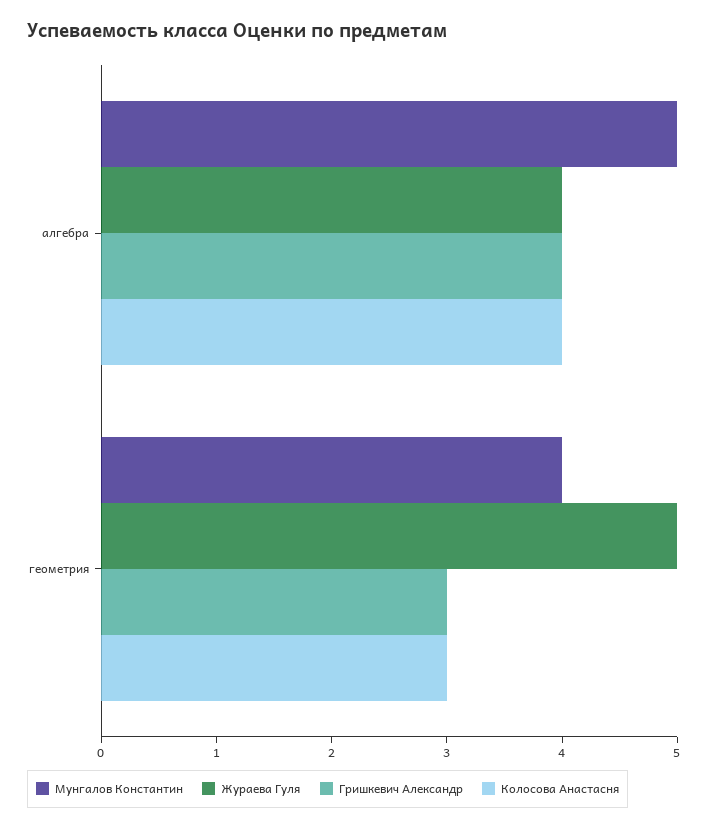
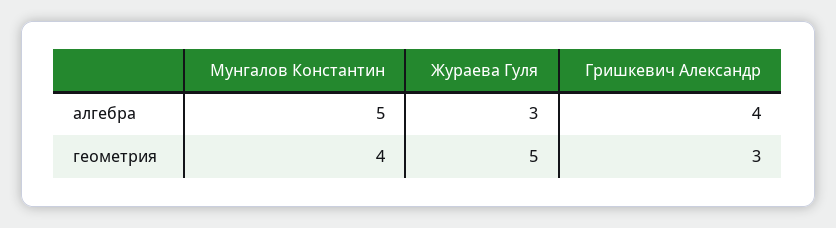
  {
    "Мунгалов Константин": {
      "алгебра": 5,
      "геометрия": 4
    },
    "Жураева Гуля": {
-     "алгебра": 4,
+     "алгебра": 3,
      "геометрия": 5
    },
    "Гришкевич Александр": {
      "алгебра": 4,
      "геометрия": 3
-   },
+   }
-   "Колосова Анастасня": {
-     "алгебра": 4,
-     "геометрия": 3
-   }
  }

